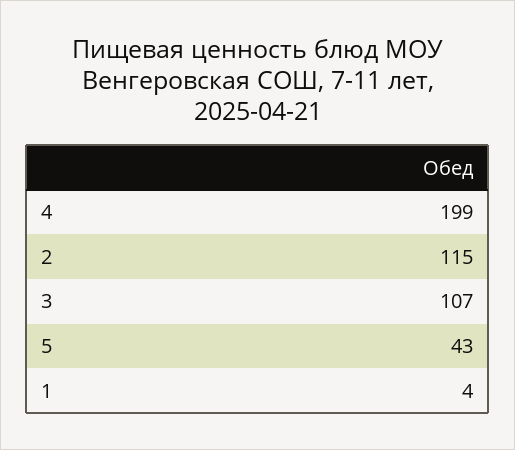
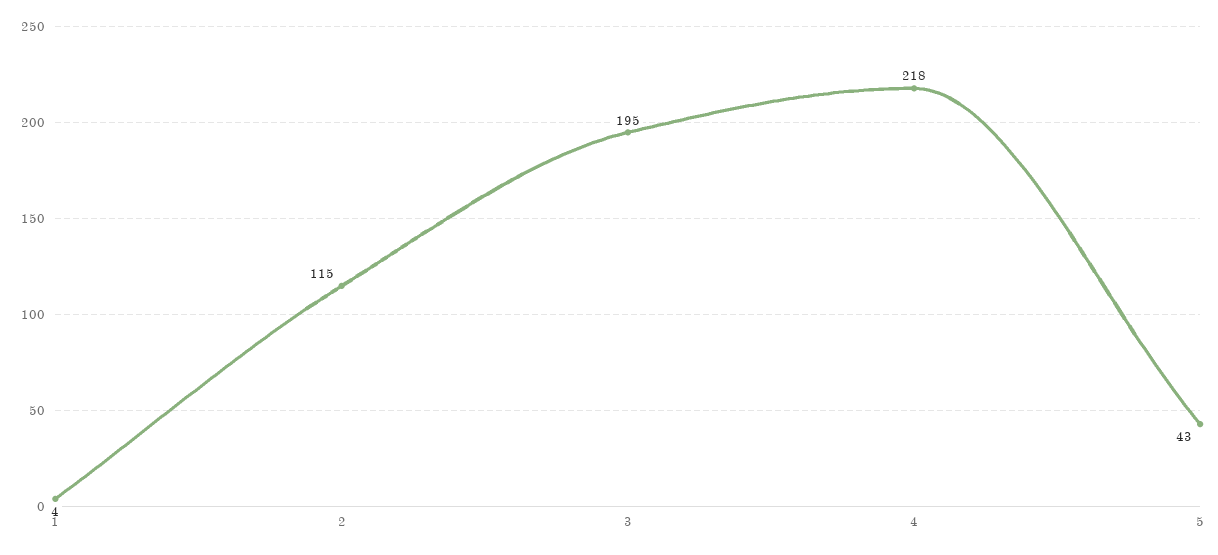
  {
-   "4": 199,
+   "4": 218,
    "2": 115,
-   "3": 107,
+   "3": 195,
    "5": 43,
    "1": 4
  }

